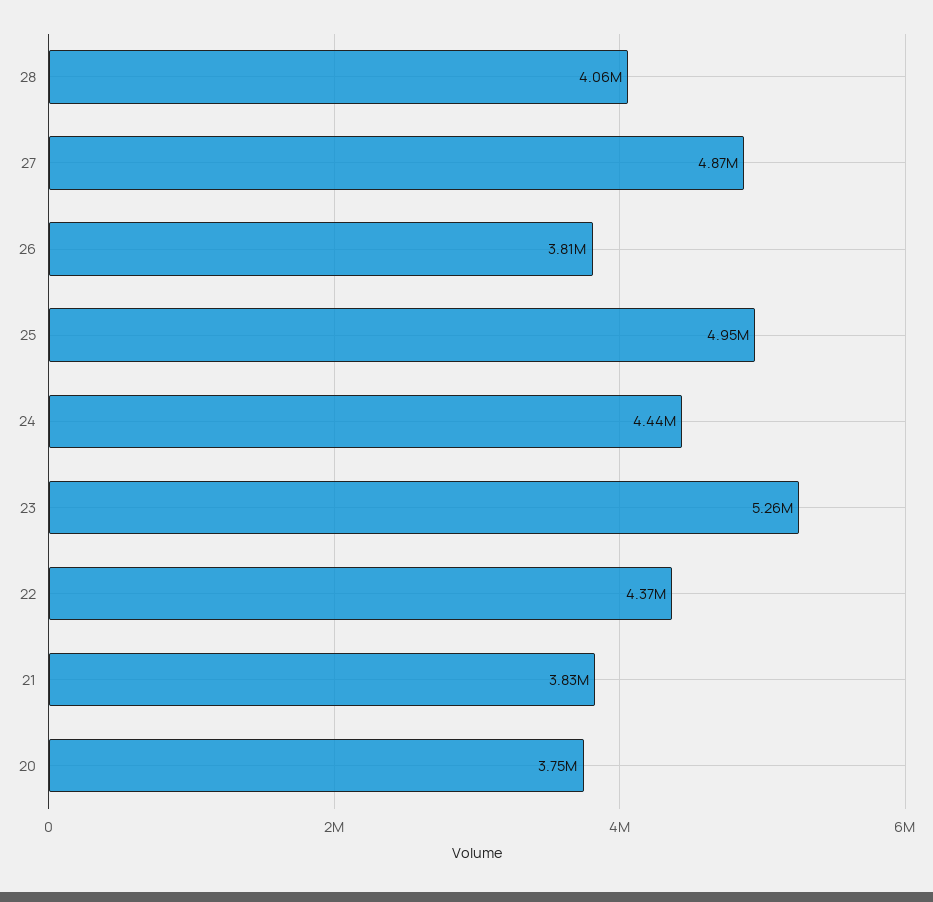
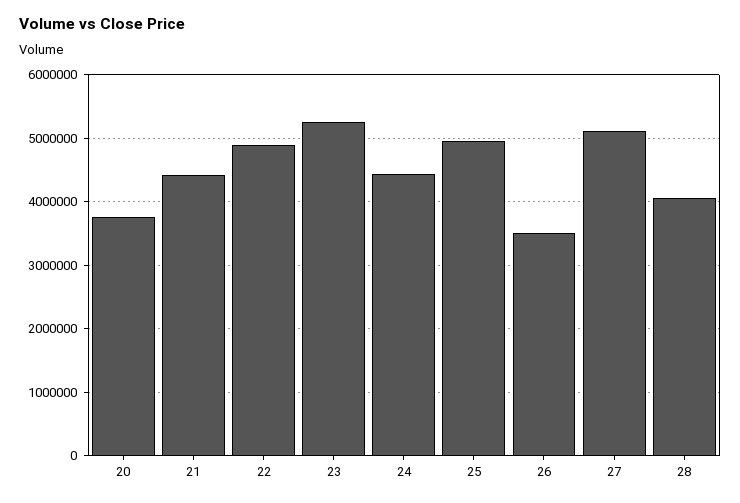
  {
    "28": 4060000,
-   "27": 4870000,
+   "27": 5100000,
-   "26": 3810000,
+   "26": 3500000,
    "25": 4950000,
    "24": 4440000,
    "23": 5260000,
-   "22": 4370000,
+   "22": 4900000,
-   "21": 3830000,
+   "21": 4400000,
    "20": 3750000
  }

